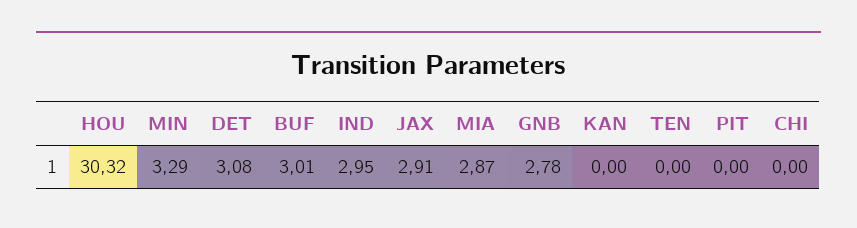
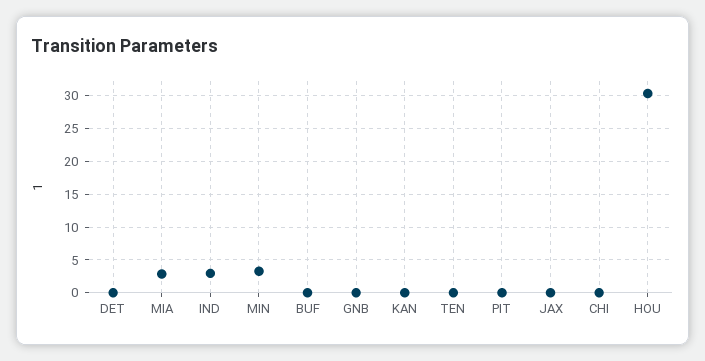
  {
    "HOU": 30.32,
    "MIN": 3.29,
-   "DET": 3.08,
+   "DET": 0,
-   "BUF": 3.01,
+   "BUF": 0,
    "IND": 2.95,
-   "JAX": 2.91,
+   "JAX": 0,
    "MIA": 2.87,
-   "GNB": 2.78,
+   "GNB": 0,
    "KAN": 0,
    "TEN": 0,
    "PIT": 0,
    "CHI": 0
  }

